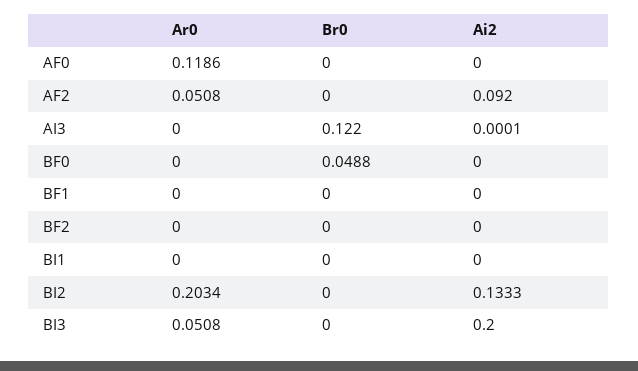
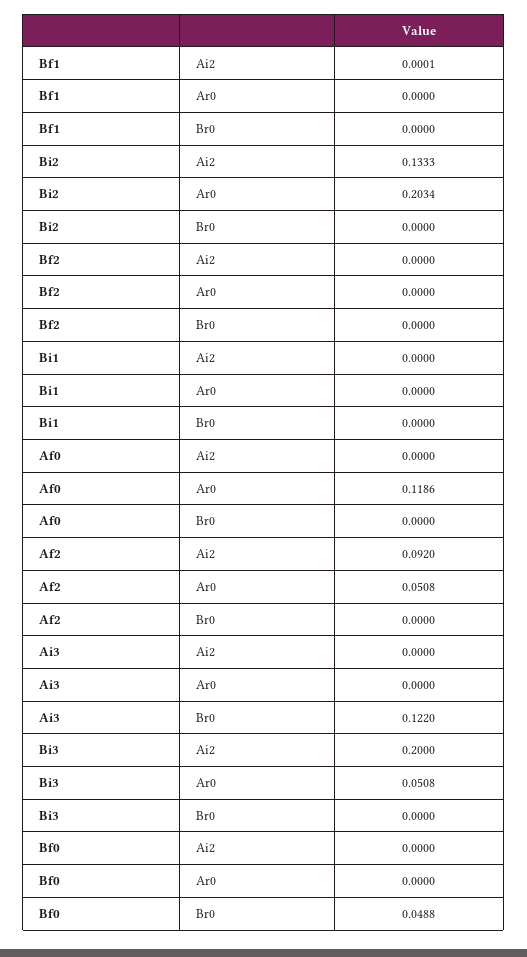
  {
    "Ar0": {
      "AF0": 0.1186,
      "AF2": 0.0508,
      "AI3": 0,
      "BF0": 0,
      "BF1": 0,
      "BF2": 0,
      "BI1": 0,
      "BI2": 0.2034,
      "BI3": 0.0508
    },
    "Br0": {
      "AF0": 0,
      "AF2": 0,
      "AI3": 0.122,
      "BF0": 0.0488,
      "BF1": 0,
      "BF2": 0,
      "BI1": 0,
      "BI2": 0,
      "BI3": 0
    },
    "Ai2": {
      "AF0": 0,
      "AF2": 0.092,
-     "AI3": 0.0001,
+     "AI3": 0,
      "BF0": 0,
-     "BF1": 0,
+     "BF1": 0.0001,
      "BF2": 0,
      "BI1": 0,
      "BI2": 0.1333,
      "BI3": 0.2
    }
  }

